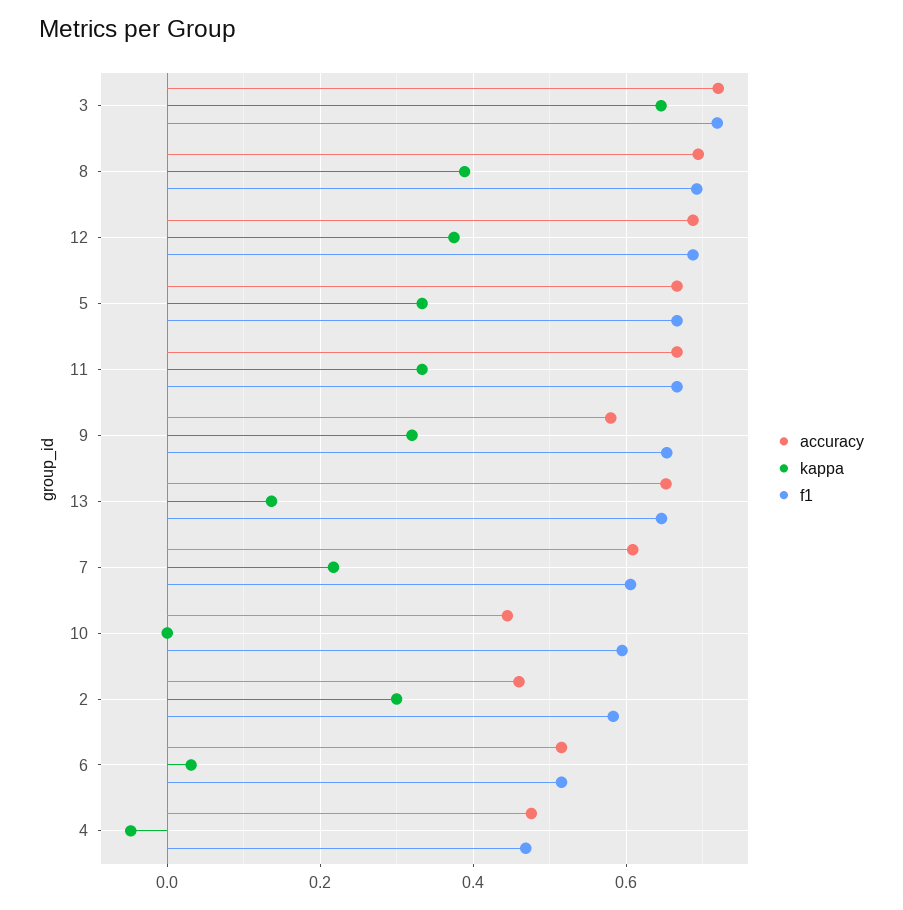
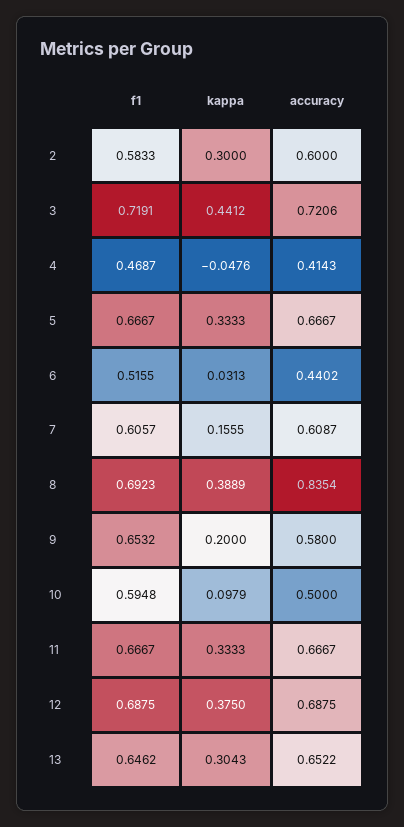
  {
    "accuracy": {
      "3": 0.7206,
-     "8": 0.7,
+     "8": 0.8354,
      "12": 0.6875,
      "5": 0.6667,
      "11": 0.6667,
      "9": 0.58,
      "13": 0.6522,
      "7": 0.6087,
-     "10": 0.44,
+     "10": 0.5,
-     "2": 0.46,
+     "2": 0.6,
-     "6": 0.52,
+     "6": 0.4402,
-     "4": 0.48
+     "4": 0.4143
    },
    "kappa": {
-     "3": 0.64,
+     "3": 0.4412,
      "8": 0.3889,
      "12": 0.375,
      "5": 0.3333,
      "11": 0.3333,
-     "9": 0.32,
+     "9": 0.2,
-     "13": 0.14,
+     "13": 0.3043,
-     "7": 0.22,
+     "7": 0.1555,
-     "10": 0,
+     "10": 0.0979,
      "2": 0.3,
      "6": 0.0313,
      "4": -0.0476
    },
    "f1": {
      "3": 0.7191,
      "8": 0.6923,
      "12": 0.6875,
      "5": 0.6667,
      "11": 0.6667,
      "9": 0.6532,
      "13": 0.6462,
      "7": 0.6057,
      "10": 0.5948,
      "2": 0.5833,
      "6": 0.5155,
      "4": 0.4687
    }
  }

